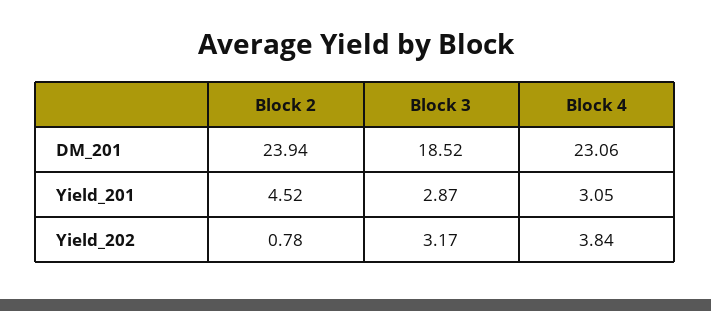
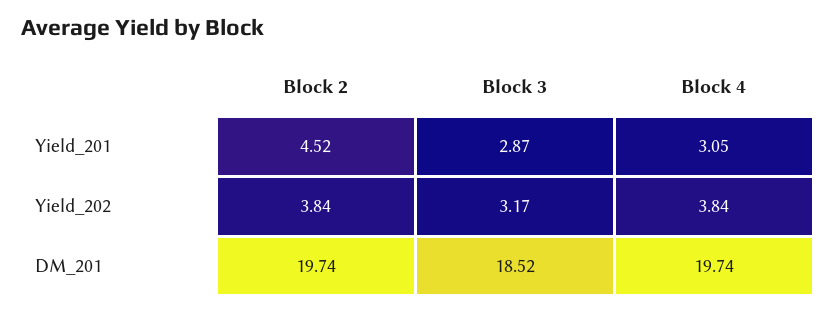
  {
    "Block 2": {
-     "DM_201": 23.94,
+     "DM_201": 19.74,
      "Yield_201": 4.52,
-     "Yield_202": 0.78
+     "Yield_202": 3.84
    },
    "Block 3": {
      "DM_201": 18.52,
      "Yield_201": 2.87,
      "Yield_202": 3.17
    },
    "Block 4": {
-     "DM_201": 23.06,
+     "DM_201": 19.74,
      "Yield_201": 3.05,
      "Yield_202": 3.84
    }
  }

